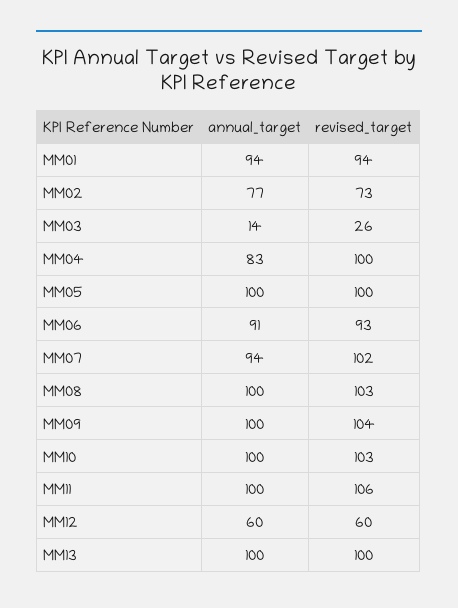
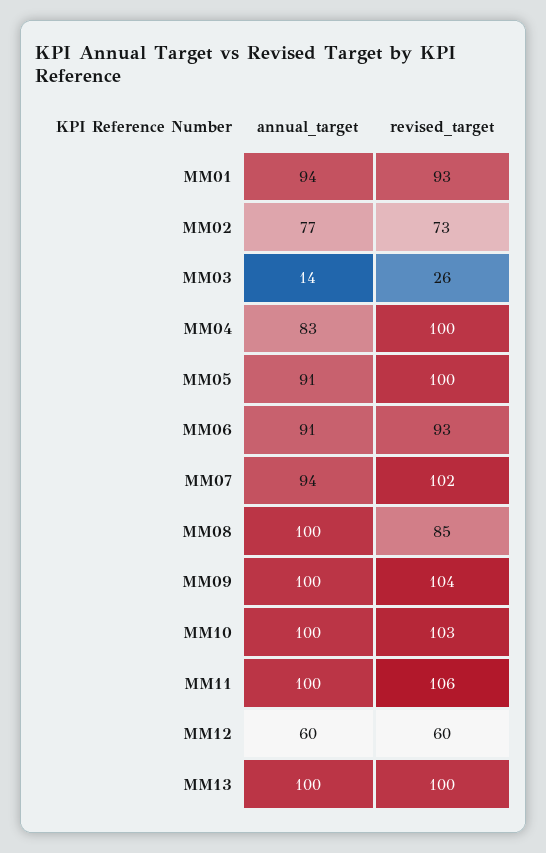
  {
    "annual_target": {
      "MM01": 94,
      "MM02": 77,
      "MM03": 14,
      "MM04": 83,
-     "MM05": 100,
+     "MM05": 91,
      "MM06": 91,
      "MM07": 94,
      "MM08": 100,
      "MM09": 100,
      "MM10": 100,
      "MM11": 100,
      "MM12": 60,
      "MM13": 100
    },
    "revised_target": {
-     "MM01": 94,
+     "MM01": 93,
      "MM02": 73,
      "MM03": 26,
      "MM04": 100,
      "MM05": 100,
      "MM06": 93,
      "MM07": 102,
-     "MM08": 103,
+     "MM08": 85,
      "MM09": 104,
      "MM10": 103,
      "MM11": 106,
      "MM12": 60,
      "MM13": 100
    }
  }

